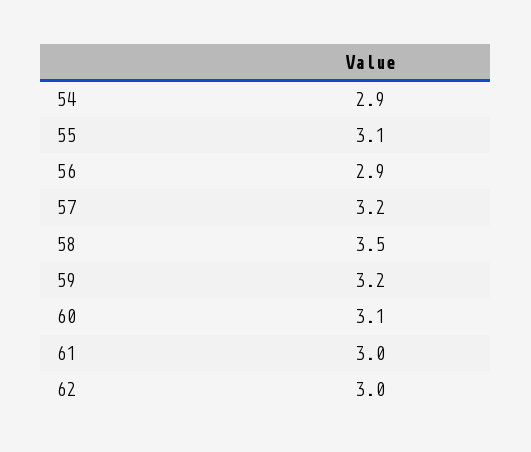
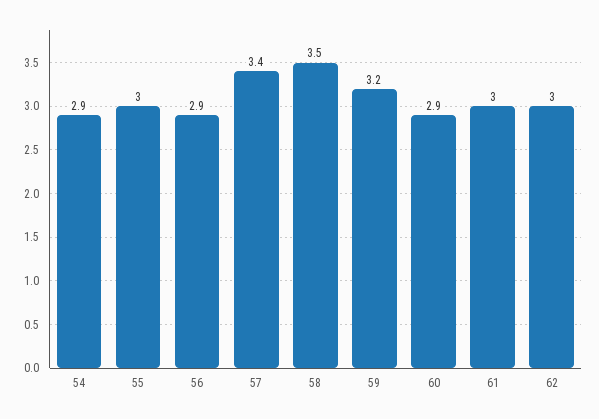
  {
    "54": 2.9,
-   "55": 3.1,
+   "55": 3,
    "56": 2.9,
-   "57": 3.2,
+   "57": 3.4,
    "58": 3.5,
    "59": 3.2,
-   "60": 3.1,
+   "60": 2.9,
    "61": 3,
    "62": 3
  }

